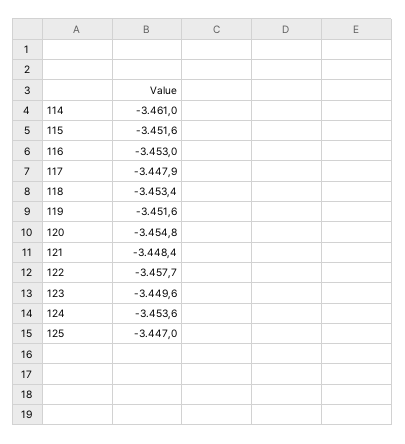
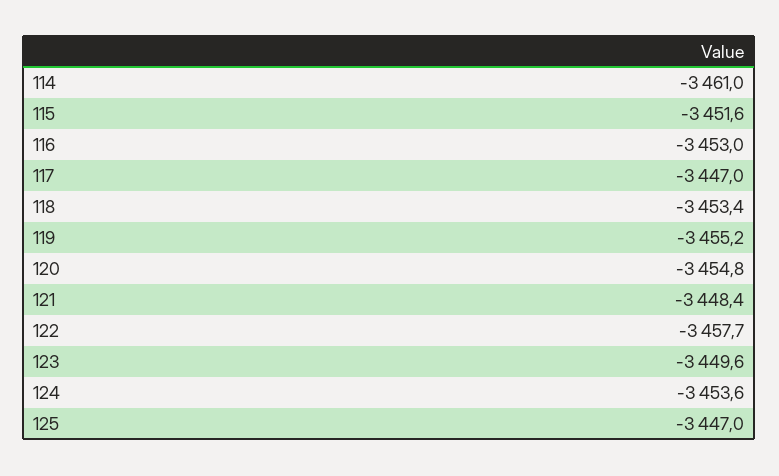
  {
    "114": -3461,
    "115": -3451.6,
    "116": -3453,
-   "117": -3447.9,
+   "117": -3447,
    "118": -3453.4,
-   "119": -3451.6,
+   "119": -3455.2,
    "120": -3454.8,
    "121": -3448.4,
    "122": -3457.7,
    "123": -3449.6,
    "124": -3453.6,
    "125": -3447
  }

